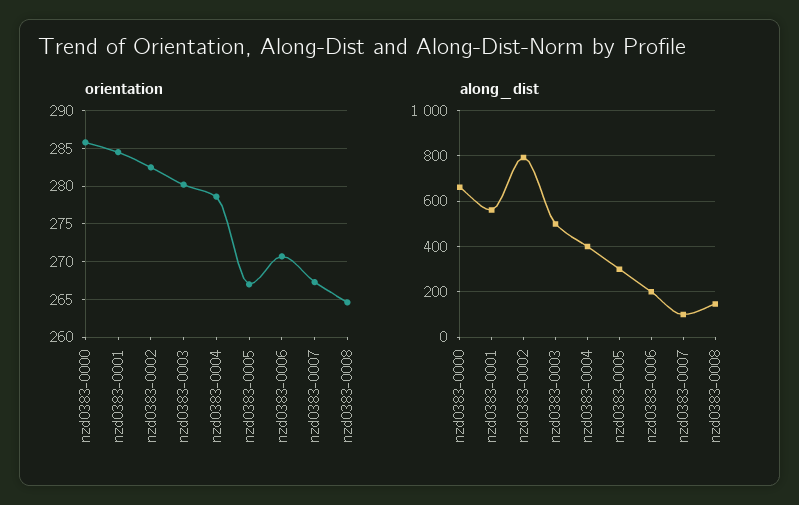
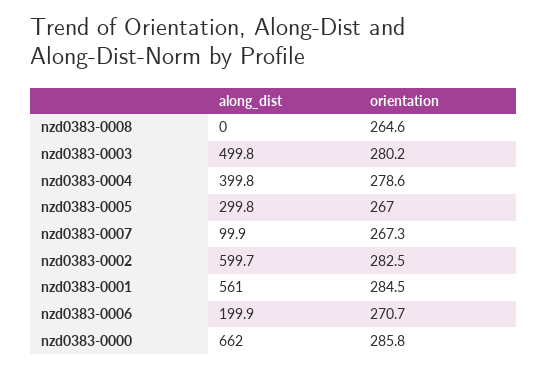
  {
    "orientation": {
      "nzd0383-0000": 285.8,
      "nzd0383-0001": 284.5,
      "nzd0383-0002": 282.5,
      "nzd0383-0003": 280.2,
      "nzd0383-0004": 278.6,
      "nzd0383-0005": 267,
      "nzd0383-0006": 270.7,
      "nzd0383-0007": 267.3,
      "nzd0383-0008": 264.6
    },
    "along_dist": {
      "nzd0383-0000": 662,
      "nzd0383-0001": 561,
-     "nzd0383-0002": 800,
+     "nzd0383-0002": 599.7,
      "nzd0383-0003": 499.8,
      "nzd0383-0004": 399.8,
      "nzd0383-0005": 299.8,
      "nzd0383-0006": 199.9,
      "nzd0383-0007": 99.9,
-     "nzd0383-0008": 150
+     "nzd0383-0008": 0
    }
  }

